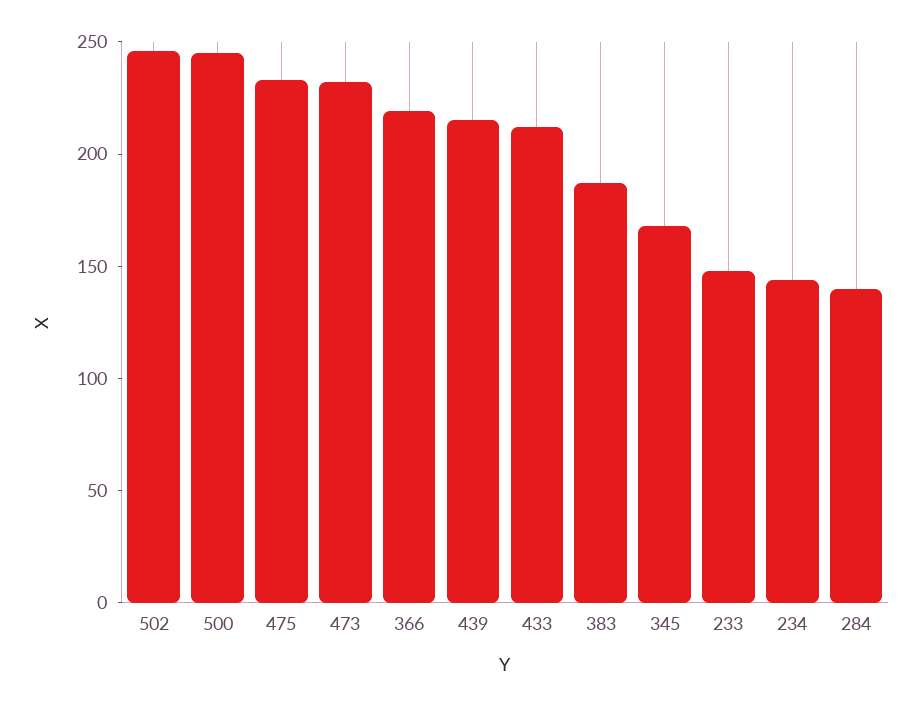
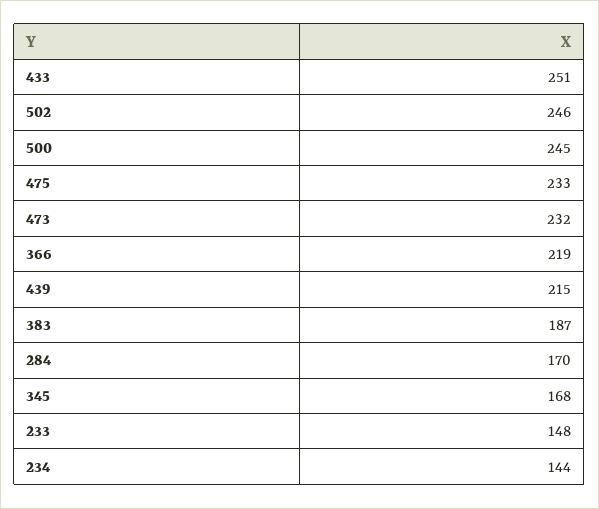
  {
    "502": 246,
    "500": 245,
    "475": 233,
    "473": 232,
    "366": 219,
    "439": 215,
-   "433": 210,
+   "433": 251,
    "383": 187,
    "345": 168,
    "233": 148,
    "234": 144,
-   "284": 140
+   "284": 170
  }

